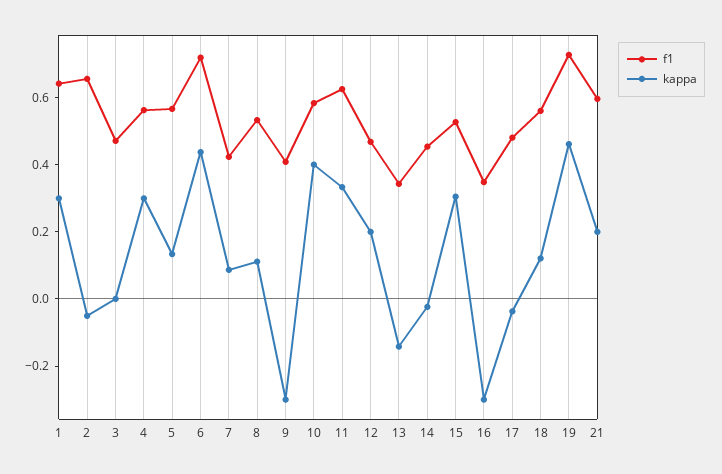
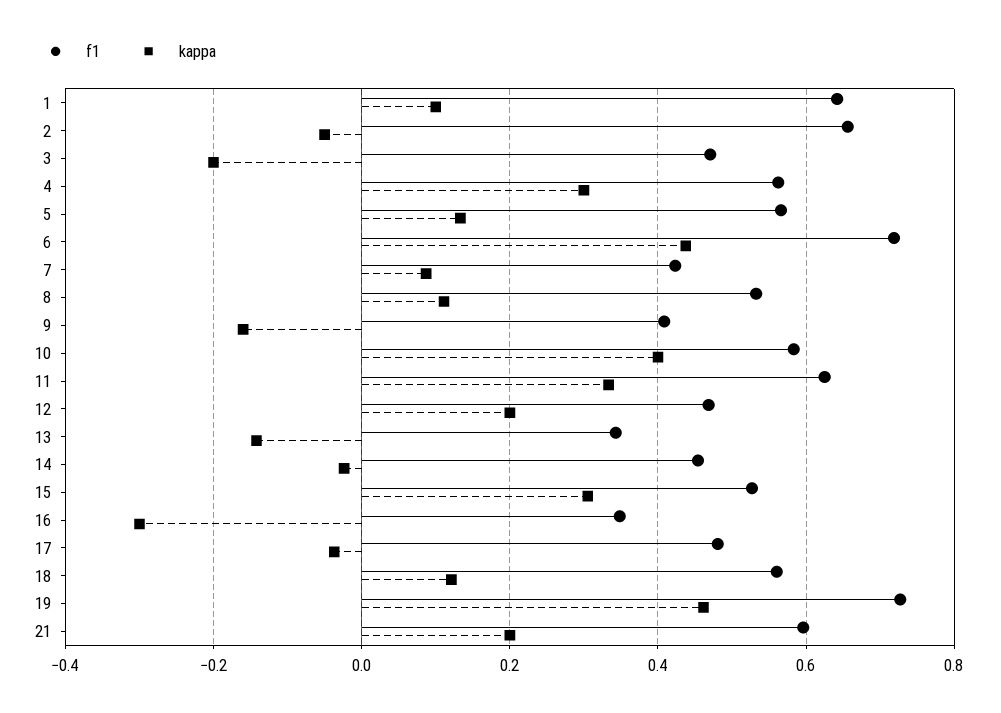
  {
    "f1": {
      "1": 0.64,
      "2": 0.66,
      "3": 0.48,
      "4": 0.56,
      "5": 0.56,
      "6": 0.72,
      "7": 0.42,
      "8": 0.54,
      "9": 0.4,
      "10": 0.58,
      "11": 0.62,
      "12": 0.46,
      "13": 0.34,
      "14": 0.46,
      "15": 0.52,
      "16": 0.34,
      "17": 0.48,
      "18": 0.56,
      "19": 0.72,
      "21": 0.6
    },
    "kappa": {
-     "1": 0.3,
+     "1": 0.1,
      "2": -0.06,
-     "3": 0,
+     "3": -0.2,
      "4": 0.3,
      "5": 0.14,
      "6": 0.44,
      "7": 0.08,
      "8": 0.12,
-     "9": -0.3,
+     "9": -0.16,
      "10": 0.4,
      "11": 0.34,
      "12": 0.2,
      "13": -0.14,
      "14": -0.02,
      "15": 0.3,
      "16": -0.3,
      "17": -0.04,
      "18": 0.12,
      "19": 0.46,
      "21": 0.2
    }
  }

